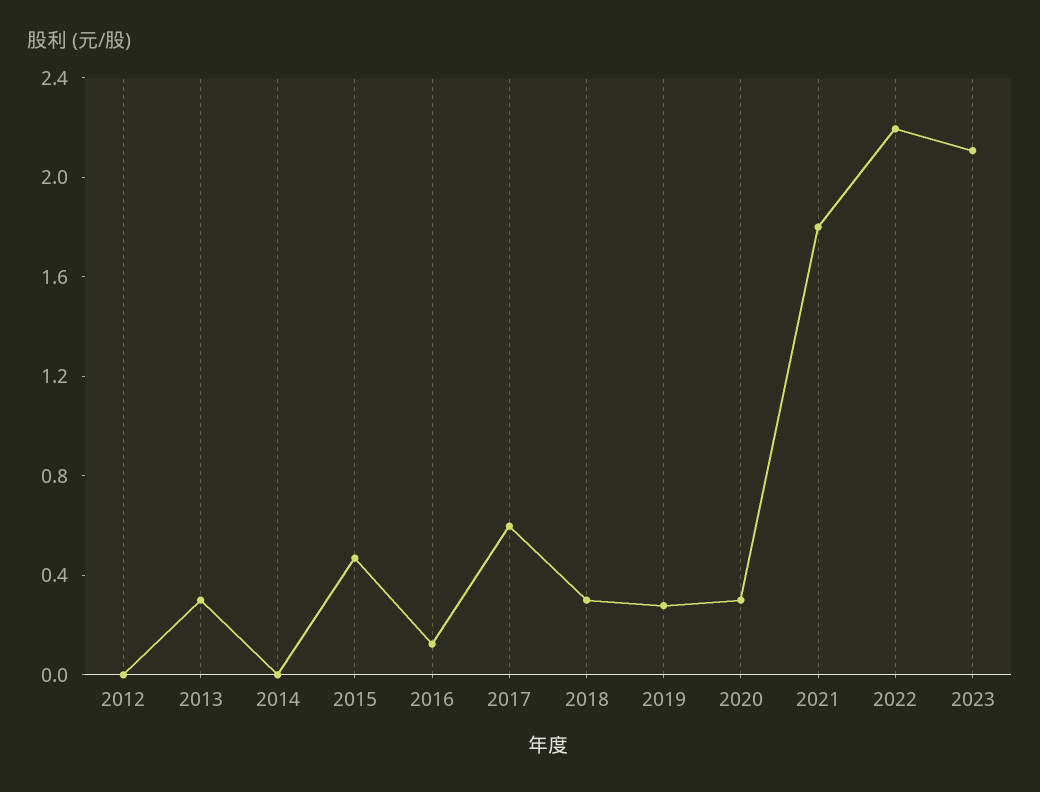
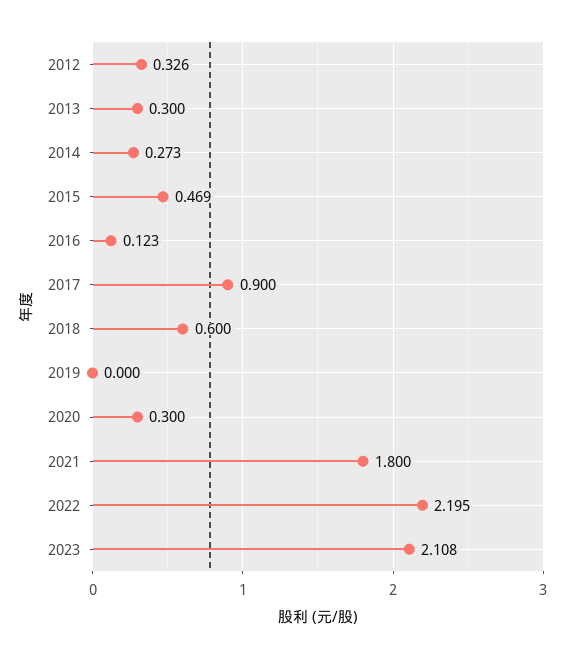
  {
-   "2012": 0,
+   "2012": 0.326,
    "2013": 0.3,
-   "2014": 0,
+   "2014": 0.273,
    "2015": 0.469,
    "2016": 0.123,
-   "2017": 0.6,
+   "2017": 0.9,
-   "2018": 0.3,
+   "2018": 0.6,
-   "2019": 0.3,
+   "2019": 0,
    "2020": 0.3,
    "2021": 1.8,
    "2022": 2.195,
    "2023": 2.108
  }

